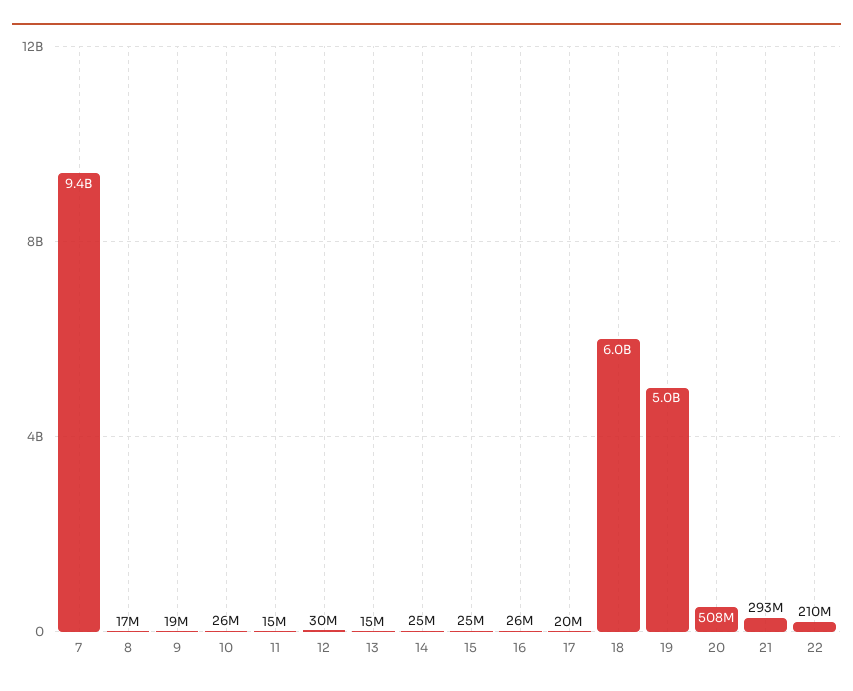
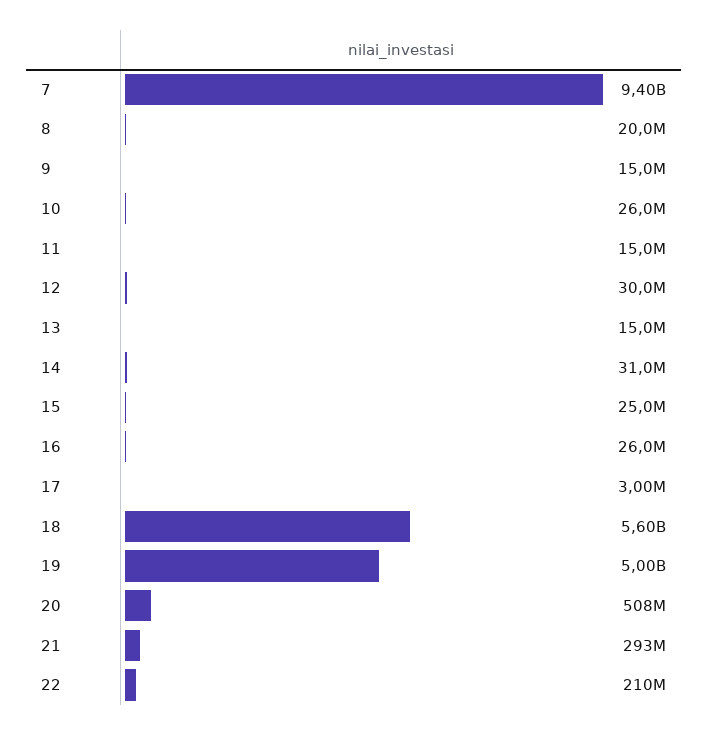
  {
    "7": 9400000000,
-   "8": 17000000,
+   "8": 20000000,
-   "9": 19000000,
+   "9": 15000000,
    "10": 26000000,
    "11": 15000000,
    "12": 30000000,
    "13": 15000000,
-   "14": 25000000,
+   "14": 31000000,
    "15": 25000000,
    "16": 26000000,
-   "17": 20000000,
+   "17": 3000000,
-   "18": 6000000000,
+   "18": 5600000000,
    "19": 5000000000,
    "20": 508000000,
    "21": 293000000,
    "22": 210000000
  }

